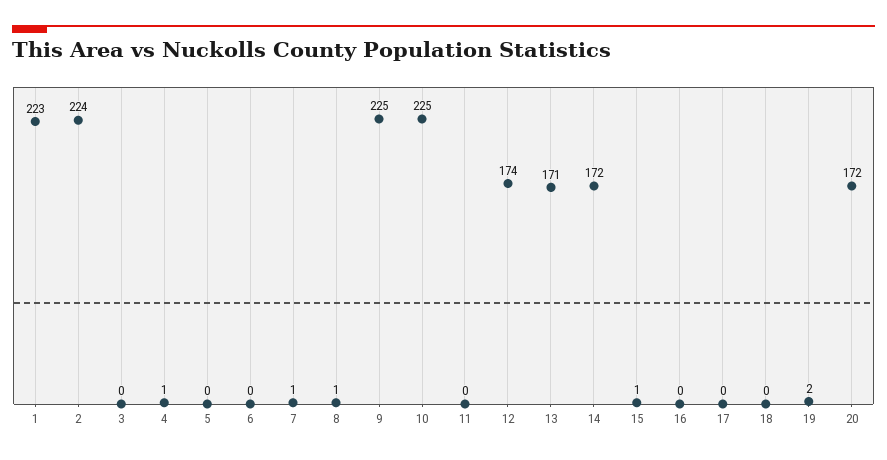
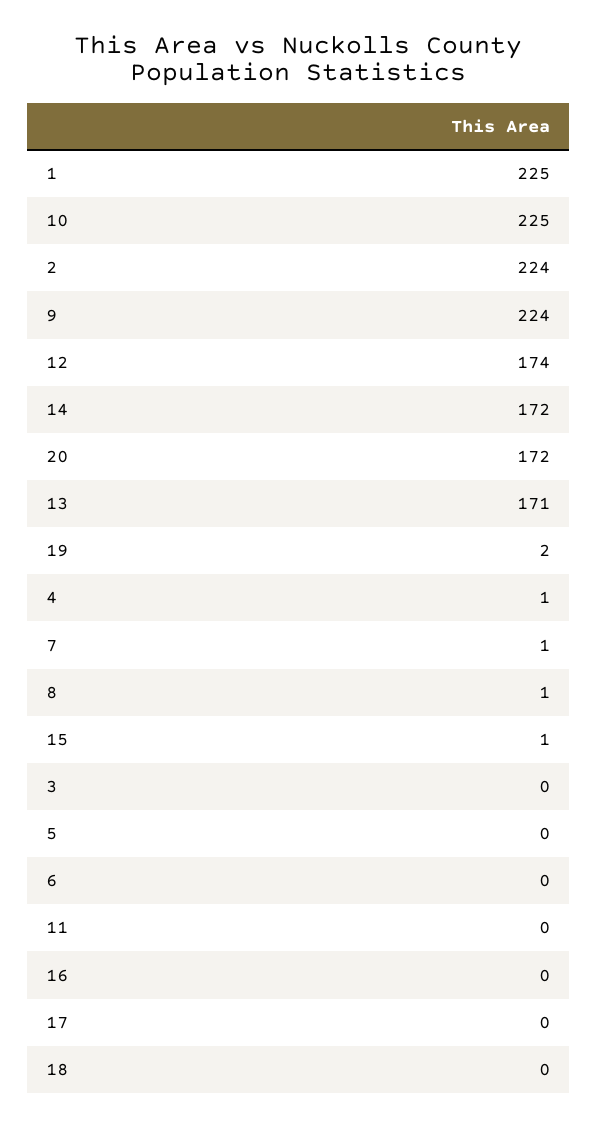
  {
-   "1": 223,
+   "1": 225,
    "2": 224,
    "3": 0,
    "4": 1,
    "5": 0,
    "6": 0,
    "7": 1,
    "8": 1,
-   "9": 225,
+   "9": 224,
    "10": 225,
    "11": 0,
    "12": 174,
    "13": 171,
    "14": 172,
    "15": 1,
    "16": 0,
    "17": 0,
    "18": 0,
    "19": 2,
    "20": 172
  }

